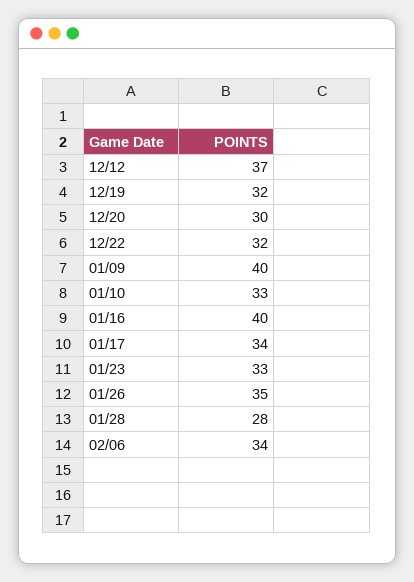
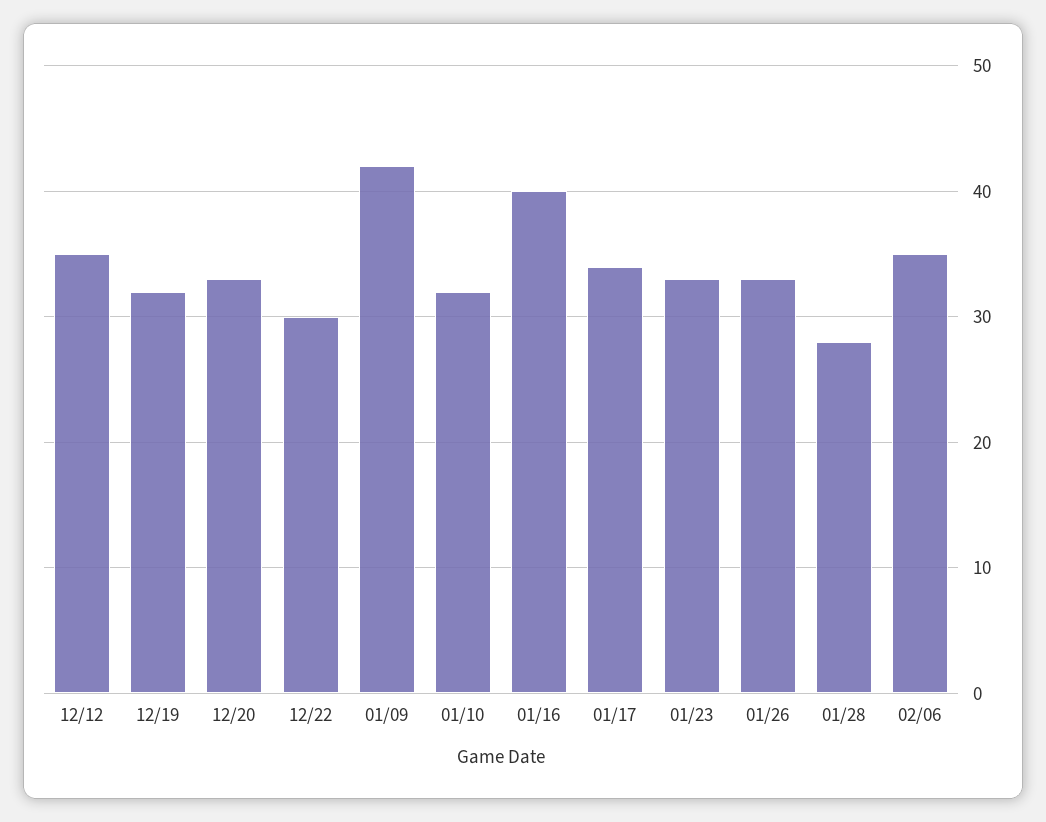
  {
-   "12/12": 37,
+   "12/12": 35,
    "12/19": 32,
-   "12/20": 30,
+   "12/20": 33,
-   "12/22": 32,
+   "12/22": 30,
-   "01/09": 40,
+   "01/09": 42,
-   "01/10": 33,
+   "01/10": 32,
    "01/16": 40,
    "01/17": 34,
    "01/23": 33,
-   "01/26": 35,
+   "01/26": 33,
    "01/28": 28,
-   "02/06": 34
+   "02/06": 35
  }

